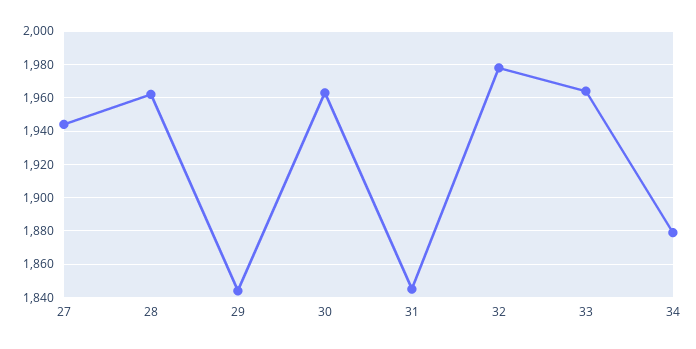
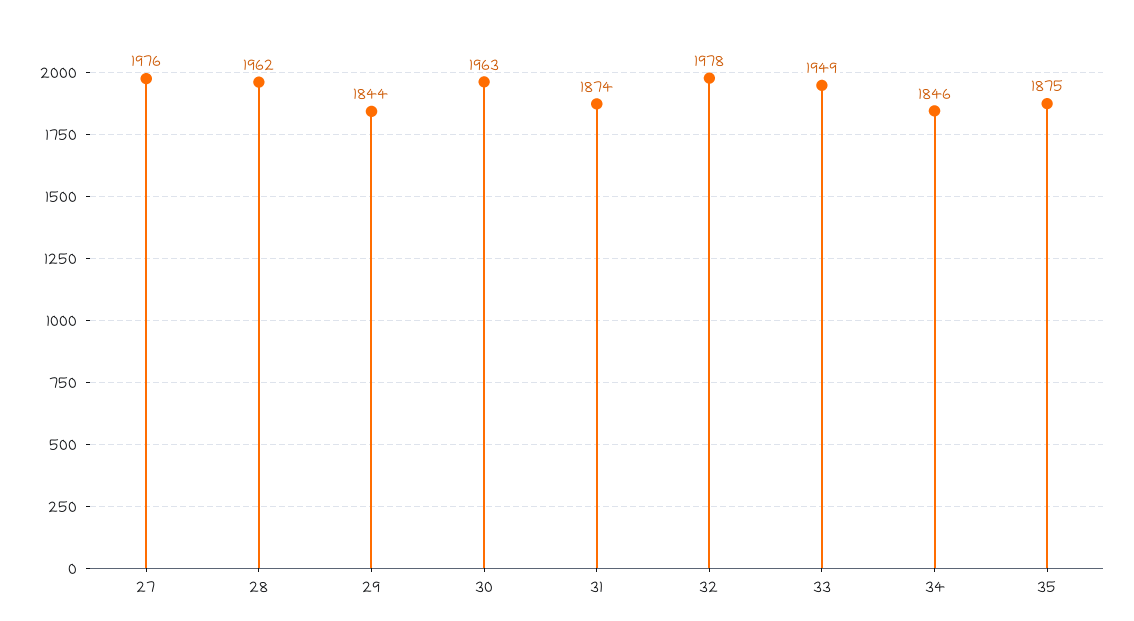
  {
-   "27": 1945,
+   "27": 1976,
    "28": 1962,
    "29": 1844,
    "30": 1963,
-   "31": 1845,
+   "31": 1874,
    "32": 1978,
-   "33": 1965,
+   "33": 1949,
-   "34": 1880
+   "34": 1846,
+   "35": 1875
  }

